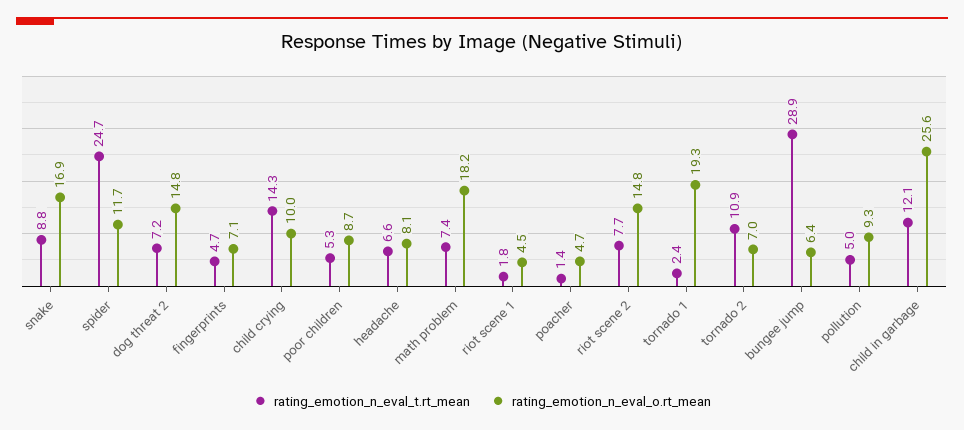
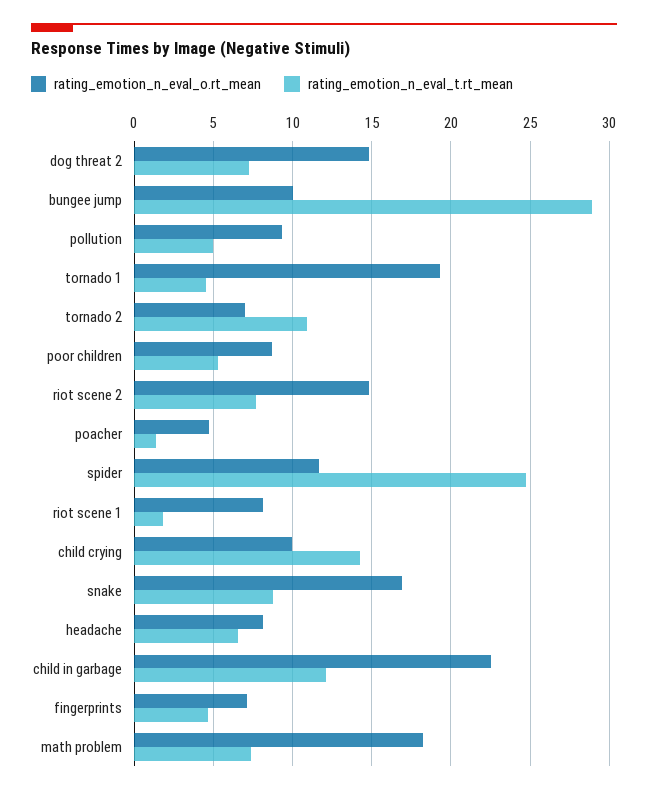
  {
    "rating_emotion_n_eval_t.rt_mean": {
      "snake": 8.8,
      "spider": 24.7,
      "dog threat 2": 7.2,
      "fingerprints": 4.7,
      "child crying": 14.3,
      "poor children": 5.3,
      "headache": 6.6,
      "math problem": 7.4,
      "riot scene 1": 1.8,
      "poacher": 1.4,
      "riot scene 2": 7.7,
-     "tornado 1": 2.4,
+     "tornado 1": 4.5,
      "tornado 2": 10.9,
      "bungee jump": 28.9,
      "pollution": 5,
      "child in garbage": 12.1
    },
    "rating_emotion_n_eval_o.rt_mean": {
      "snake": 16.9,
      "spider": 11.7,
      "dog threat 2": 14.8,
      "fingerprints": 7.1,
      "child crying": 10,
      "poor children": 8.7,
      "headache": 8.1,
      "math problem": 18.2,
-     "riot scene 1": 4.5,
+     "riot scene 1": 8,
      "poacher": 4.7,
      "riot scene 2": 14.8,
      "tornado 1": 19.3,
      "tornado 2": 7,
-     "bungee jump": 6.4,
+     "bungee jump": 10,
      "pollution": 9.3,
-     "child in garbage": 25.6
+     "child in garbage": 22.5
    }
  }

